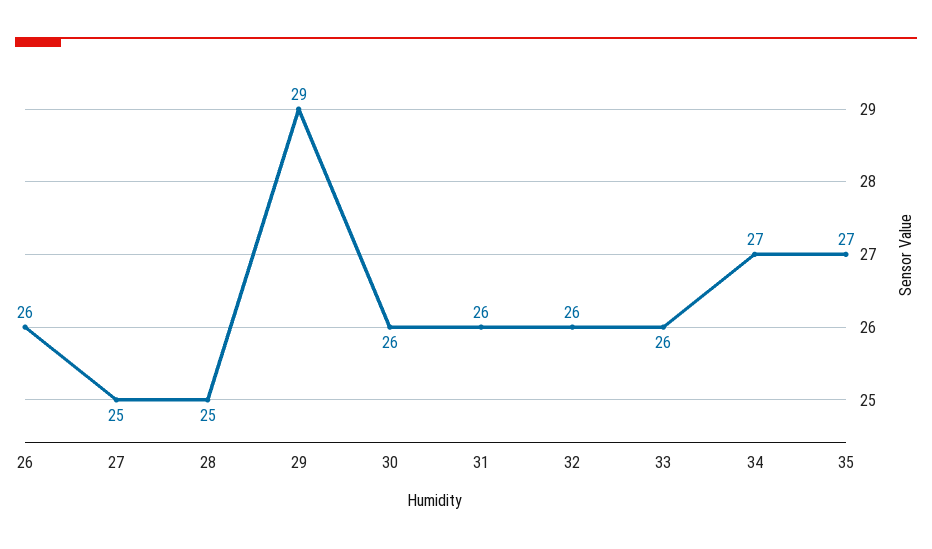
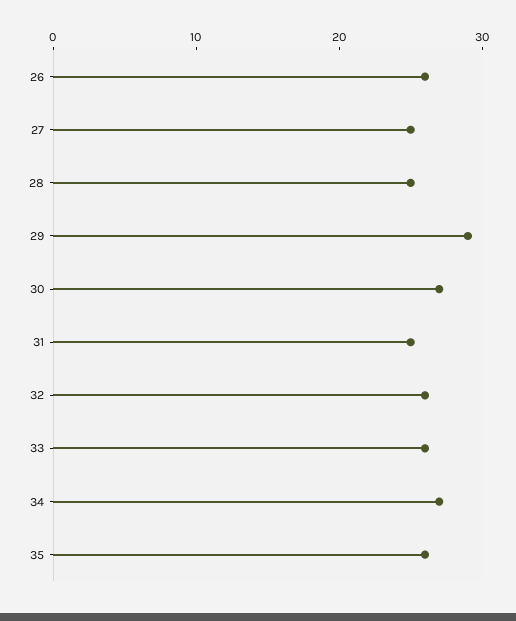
  {
    "26": 26,
    "27": 25,
    "28": 25,
    "29": 29,
-   "30": 26,
+   "30": 27,
-   "31": 26,
+   "31": 25,
    "32": 26,
    "33": 26,
    "34": 27,
-   "35": 27
+   "35": 26
  }

